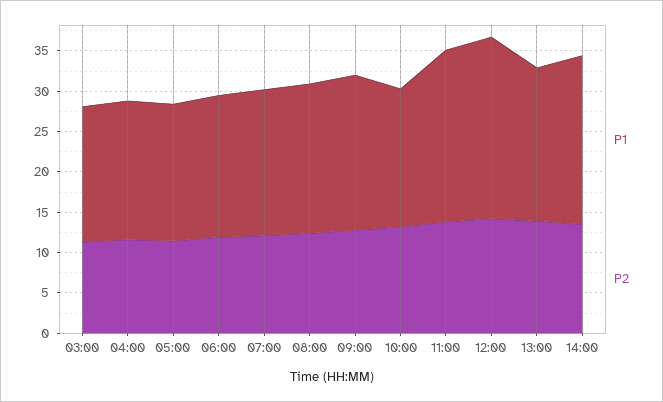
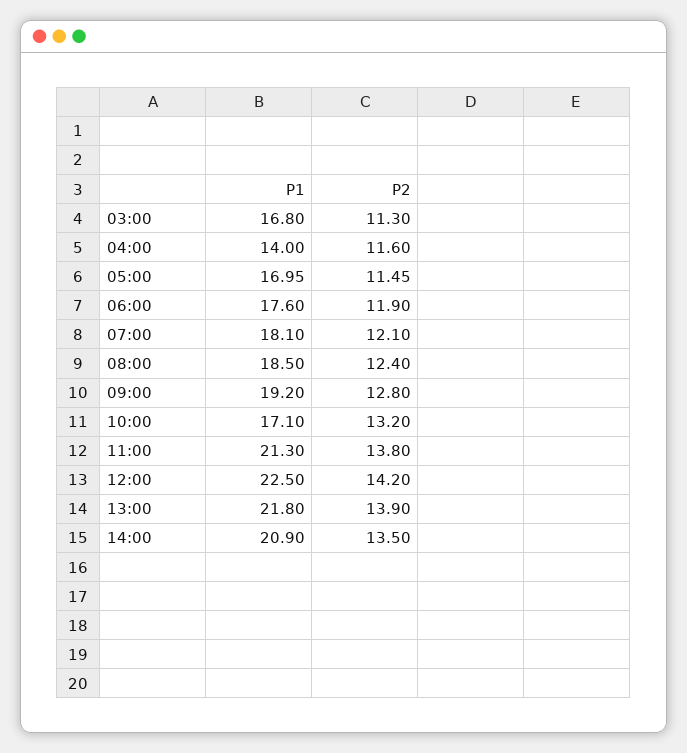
  {
    "P1": {
      "03:00": 16.8,
-     "04:00": 17,
+     "04:00": 14,
      "05:00": 16.95,
      "06:00": 17.6,
      "07:00": 18.1,
      "08:00": 18.5,
      "09:00": 19.2,
      "10:00": 17.1,
      "11:00": 21.3,
      "12:00": 22.5,
-     "13:00": 19,
+     "13:00": 21.8,
      "14:00": 20.9
    },
    "P2": {
      "03:00": 11.3,
      "04:00": 11.6,
      "05:00": 11.45,
      "06:00": 11.9,
      "07:00": 12.1,
      "08:00": 12.4,
      "09:00": 12.8,
      "10:00": 13.2,
      "11:00": 13.8,
      "12:00": 14.2,
      "13:00": 13.9,
      "14:00": 13.5
    }
  }

